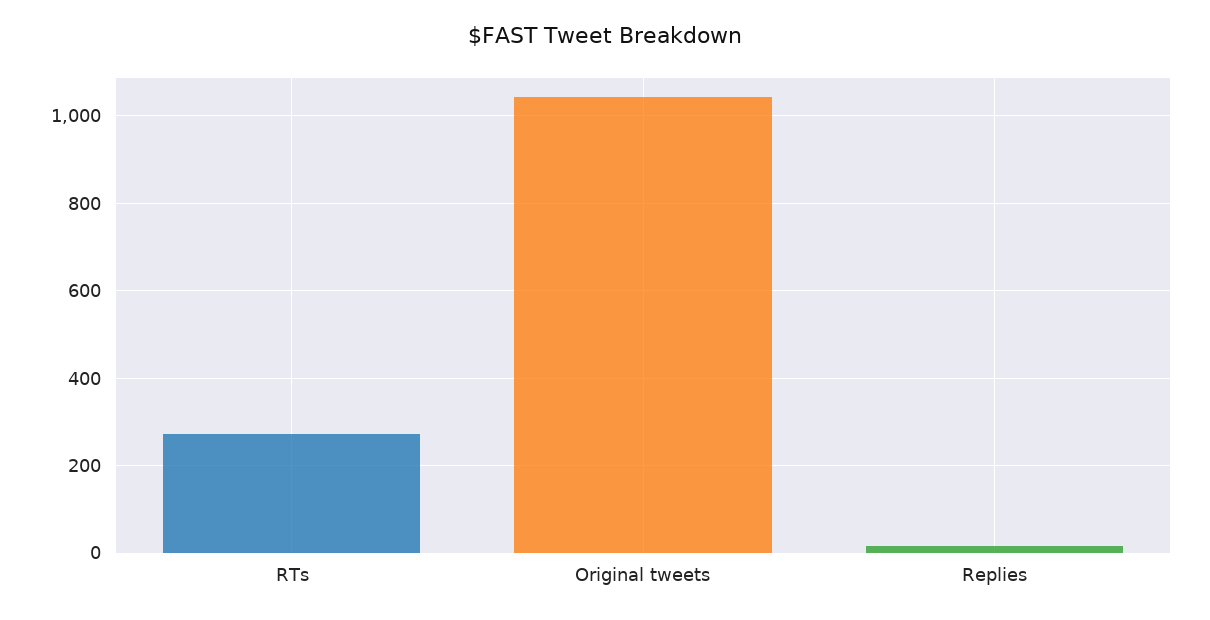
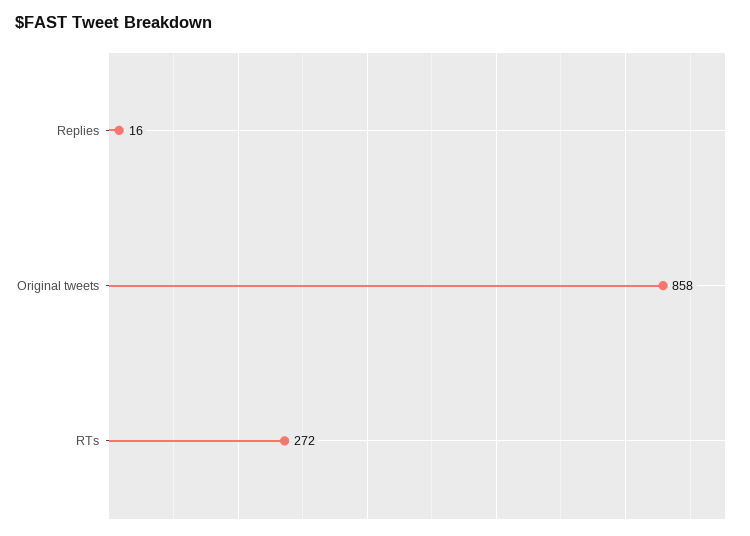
  {
    "RTs": 272,
-   "Original tweets": 1040,
+   "Original tweets": 858,
    "Replies": 16
  }

